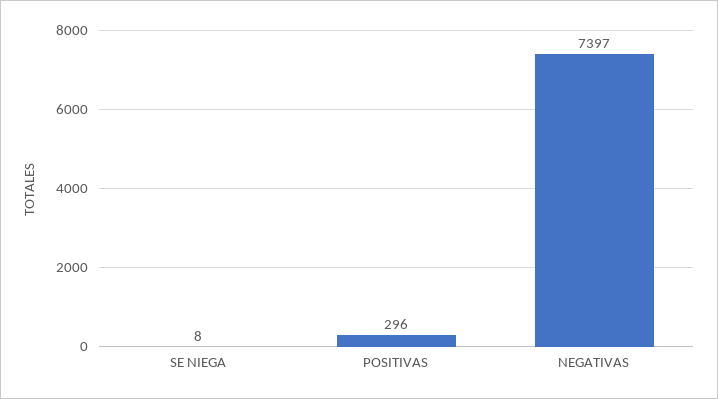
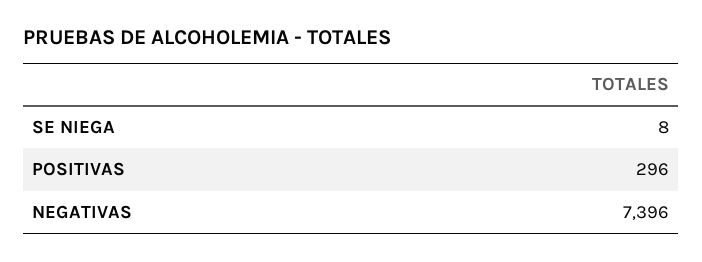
  {
    "SE NIEGA": 8,
    "POSITIVAS": 296,
-   "NEGATIVAS": 7397
+   "NEGATIVAS": 7396
  }

